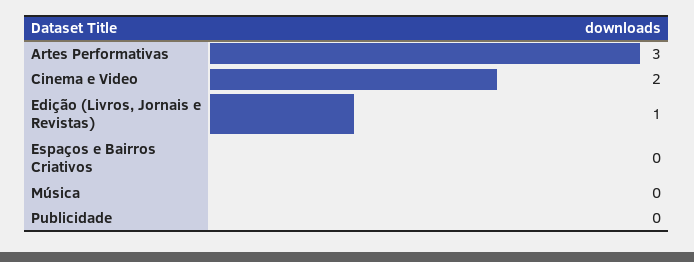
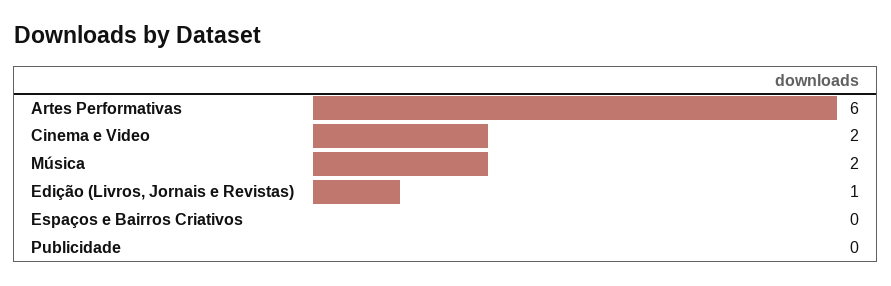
  {
-   "Artes Performativas": 3,
+   "Artes Performativas": 6,
    "Cinema e Video": 2,
    "Edição (Livros, Jornais e Revistas)": 1,
    "Espaços e Bairros Criativos": 0,
-   "Música": 0,
+   "Música": 2,
    "Publicidade": 0
  }

